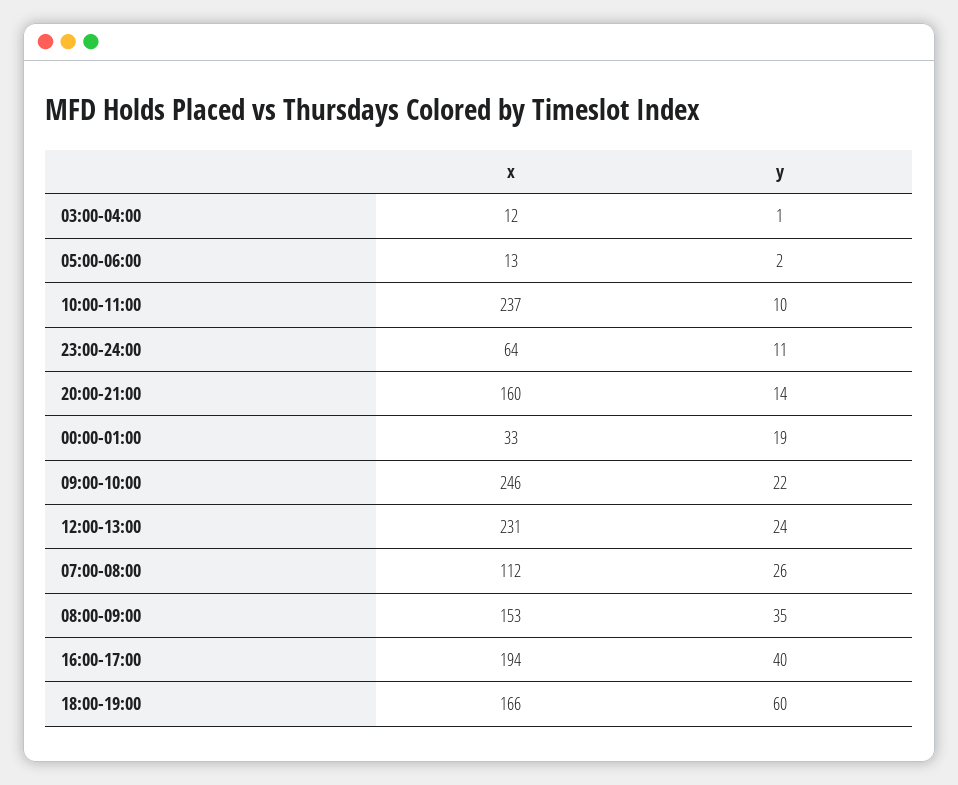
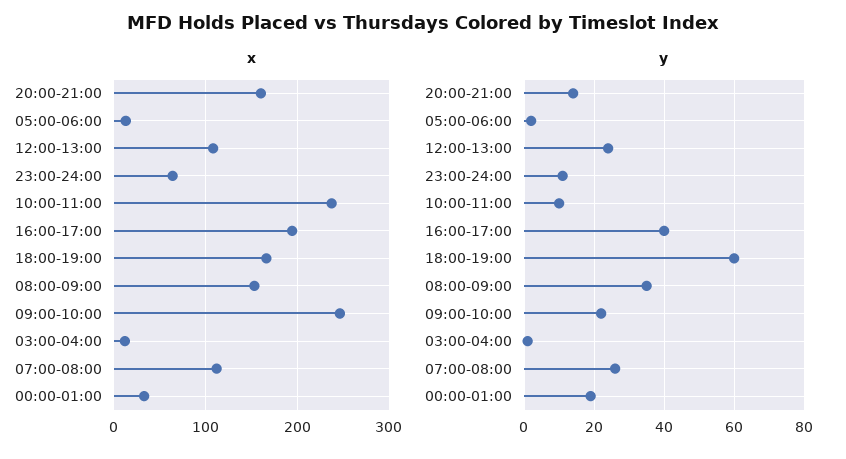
  {
    "x": {
      "03:00-04:00": 12,
      "05:00-06:00": 13,
      "10:00-11:00": 237,
      "23:00-24:00": 64,
      "20:00-21:00": 160,
      "00:00-01:00": 33,
      "09:00-10:00": 246,
-     "12:00-13:00": 231,
+     "12:00-13:00": 110,
      "07:00-08:00": 112,
      "08:00-09:00": 153,
      "16:00-17:00": 194,
      "18:00-19:00": 166
    },
    "y": {
      "03:00-04:00": 1,
      "05:00-06:00": 2,
      "10:00-11:00": 10,
      "23:00-24:00": 11,
      "20:00-21:00": 14,
      "00:00-01:00": 19,
      "09:00-10:00": 22,
      "12:00-13:00": 24,
      "07:00-08:00": 26,
      "08:00-09:00": 35,
      "16:00-17:00": 40,
      "18:00-19:00": 60
    }
  }

